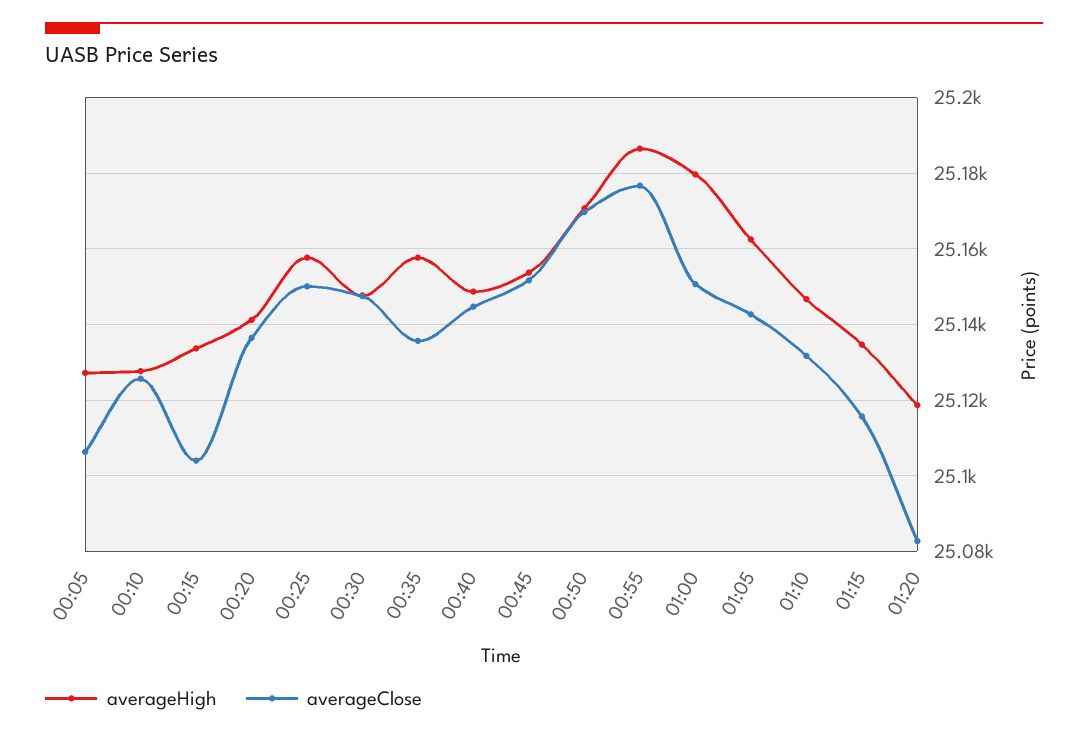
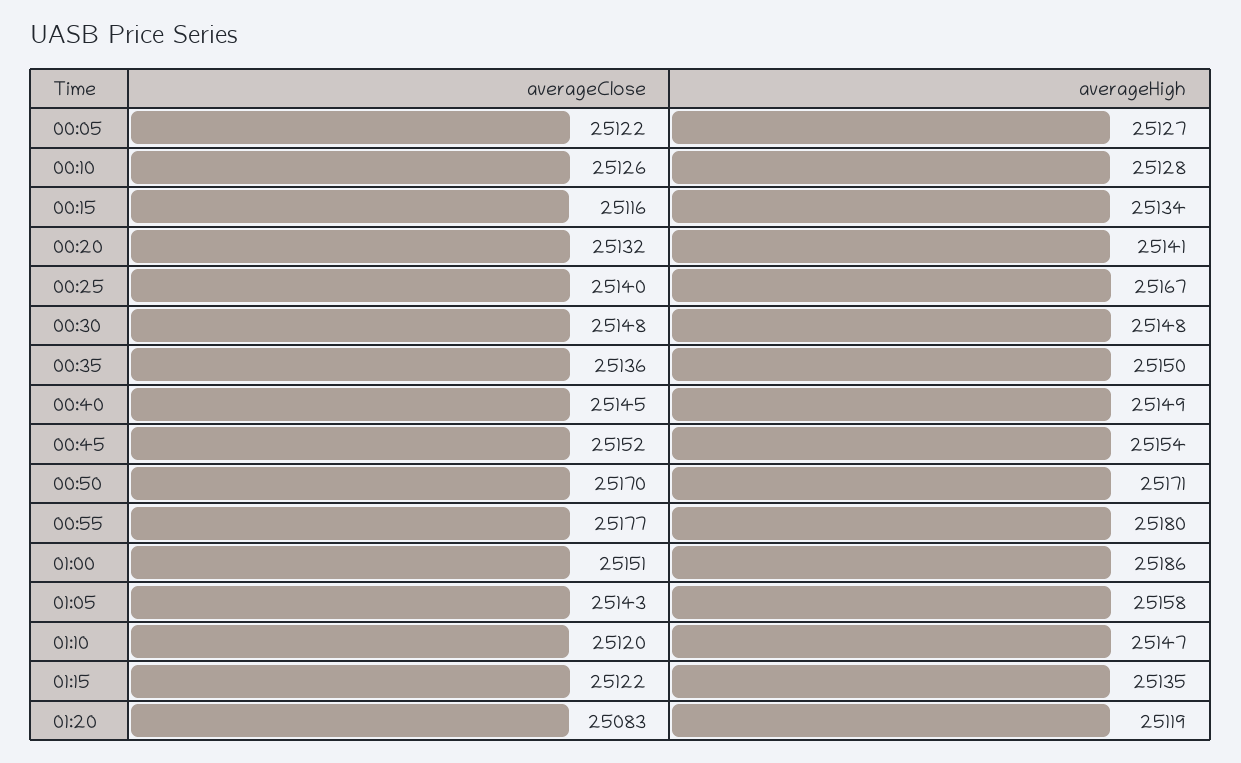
  {
    "averageHigh": {
      "00:05": 25127,
      "00:10": 25128,
      "00:15": 25134,
      "00:20": 25141,
-     "00:25": 25158,
+     "00:25": 25167,
      "00:30": 25148,
-     "00:35": 25158,
+     "00:35": 25150,
      "00:40": 25149,
      "00:45": 25154,
      "00:50": 25171,
-     "00:55": 25186,
+     "00:55": 25180,
-     "01:00": 25180,
+     "01:00": 25186,
-     "01:05": 25162,
+     "01:05": 25158,
      "01:10": 25147,
      "01:15": 25135,
      "01:20": 25119
    },
    "averageClose": {
-     "00:05": 25106,
+     "00:05": 25122,
      "00:10": 25126,
-     "00:15": 25104,
+     "00:15": 25116,
-     "00:20": 25136,
+     "00:20": 25132,
-     "00:25": 25150,
+     "00:25": 25140,
      "00:30": 25148,
      "00:35": 25136,
      "00:40": 25145,
      "00:45": 25152,
      "00:50": 25170,
      "00:55": 25177,
      "01:00": 25151,
      "01:05": 25143,
-     "01:10": 25132,
+     "01:10": 25120,
-     "01:15": 25116,
+     "01:15": 25122,
      "01:20": 25083
    }
  }

